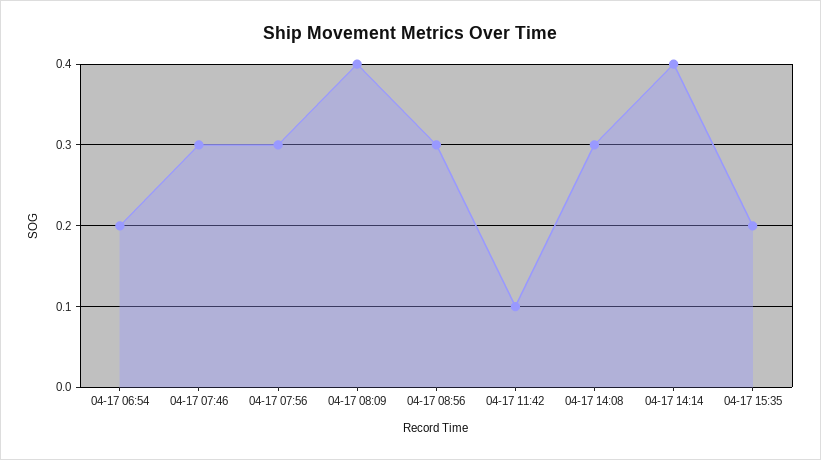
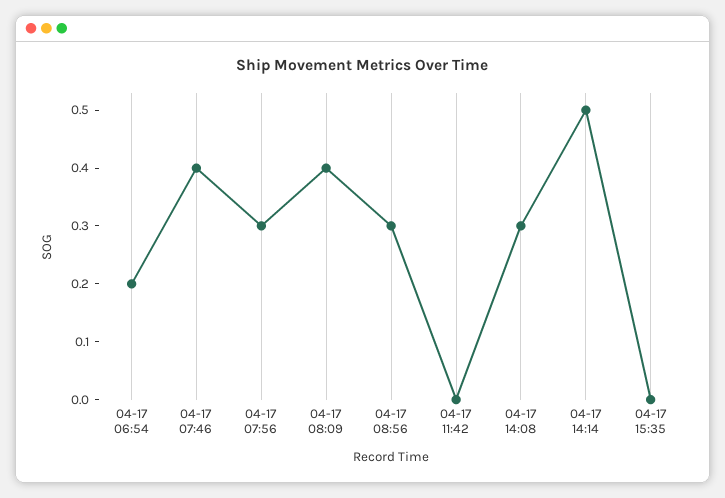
  {
    "04-17 06:54": 0.2,
-   "04-17 07:46": 0.3,
+   "04-17 07:46": 0.4,
    "04-17 07:56": 0.3,
    "04-17 08:09": 0.4,
    "04-17 08:56": 0.3,
-   "04-17 11:42": 0.1,
+   "04-17 11:42": 0,
    "04-17 14:08": 0.3,
-   "04-17 14:14": 0.4,
+   "04-17 14:14": 0.5,
-   "04-17 15:35": 0.2
+   "04-17 15:35": 0
  }

